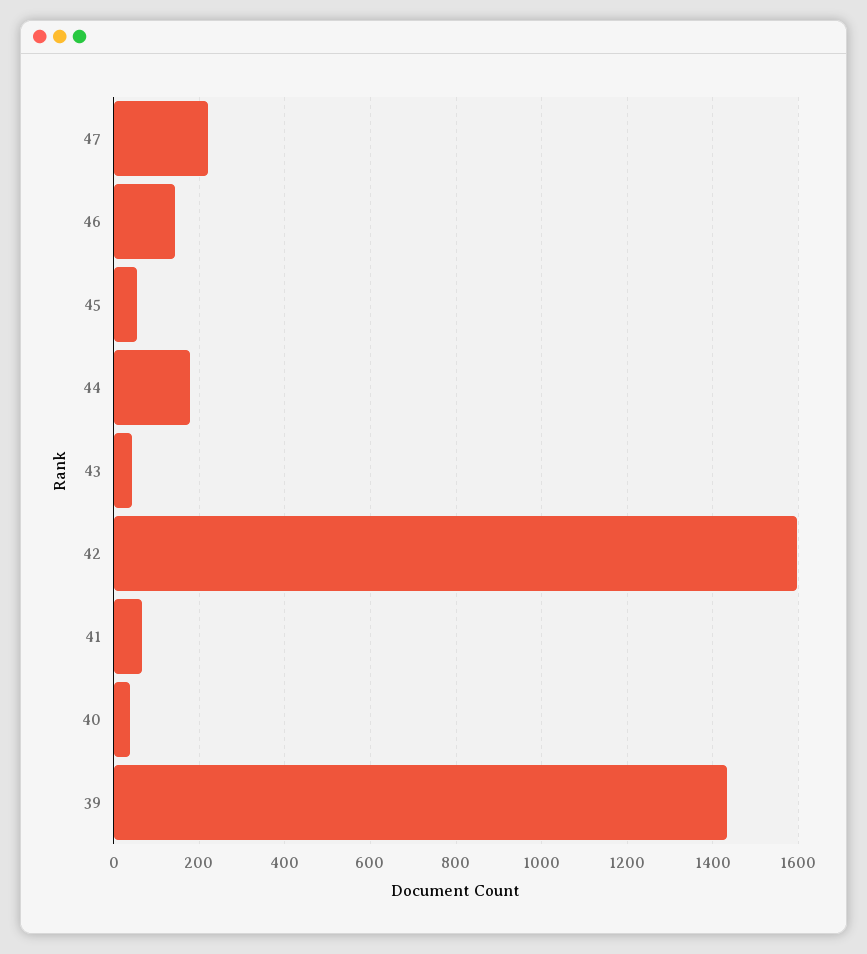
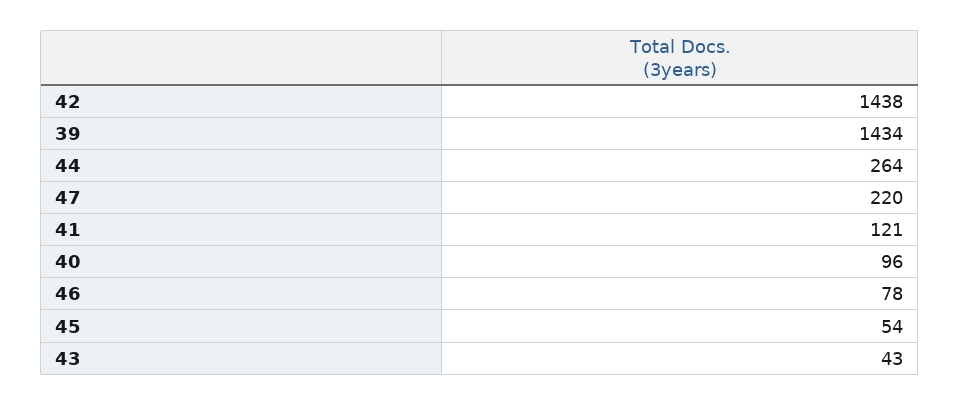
  {
    "47": 220,
-   "46": 140,
+   "46": 78,
    "45": 54,
-   "44": 180,
+   "44": 264,
    "43": 43,
-   "42": 1600,
+   "42": 1438,
-   "41": 60,
+   "41": 121,
-   "40": 40,
+   "40": 96,
    "39": 1434
  }

